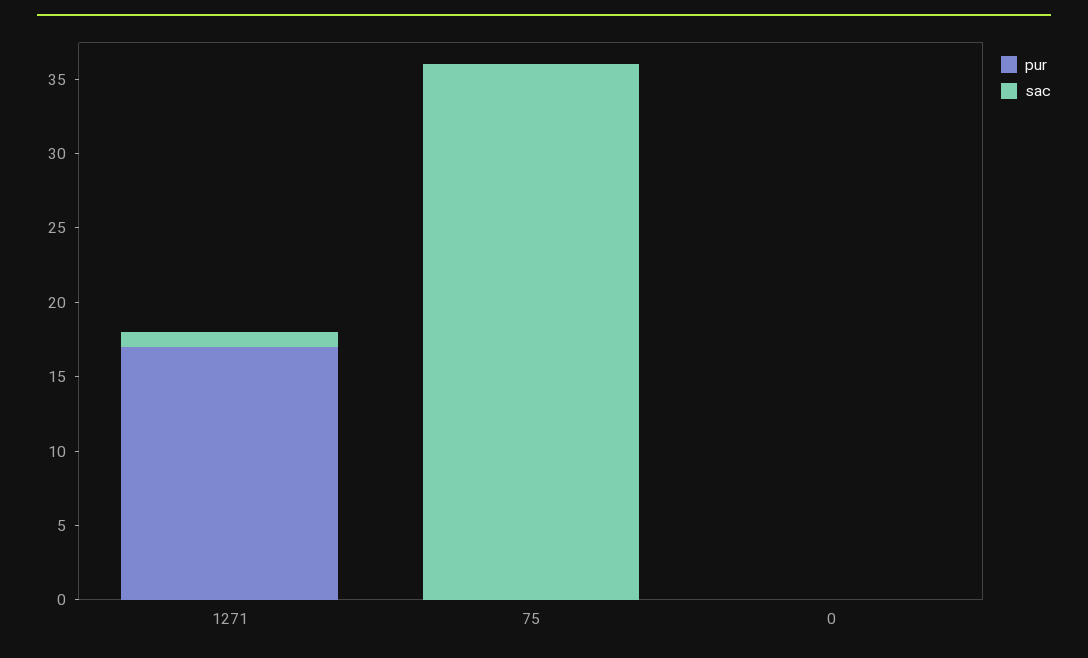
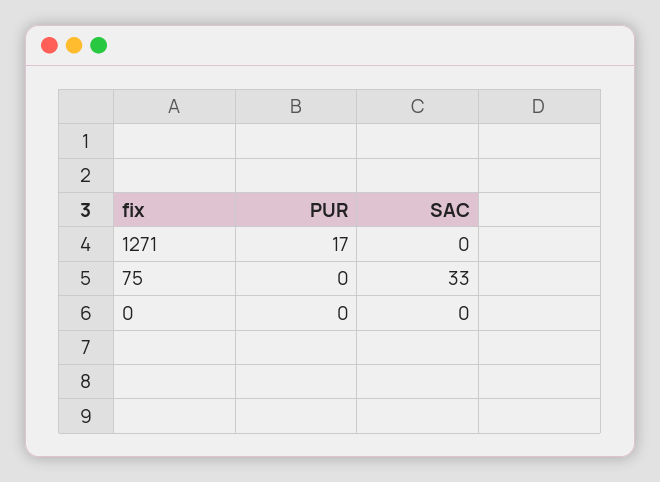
  {
    "pur": {
      "1271": 17,
      "75": 0,
      "0": 0
    },
    "sac": {
-     "1271": 1,
+     "1271": 0,
-     "75": 36,
+     "75": 33,
      "0": 0
    }
  }

